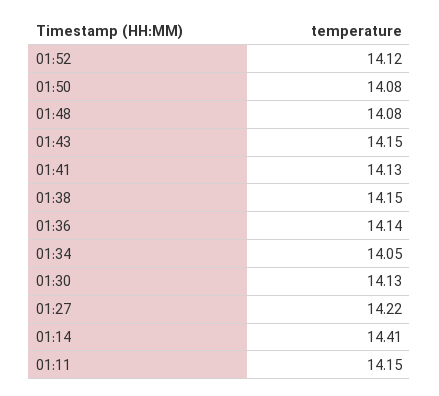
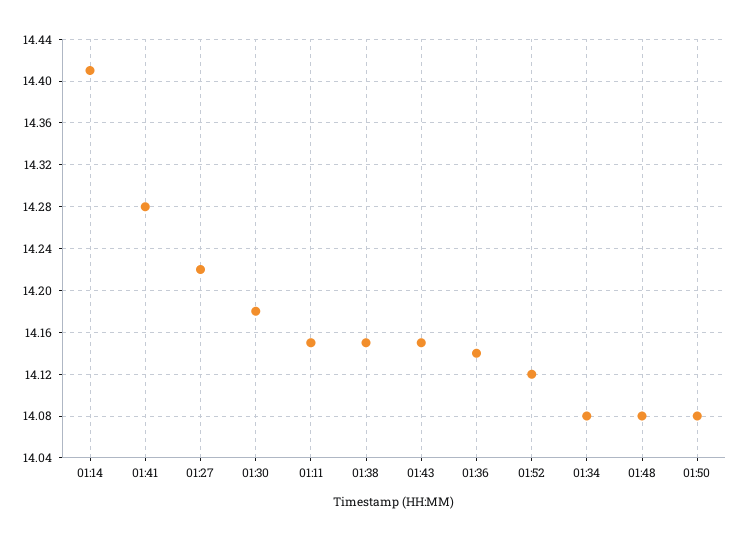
  {
    "01:52": 14.12,
    "01:50": 14.08,
    "01:48": 14.08,
    "01:43": 14.15,
-   "01:41": 14.13,
+   "01:41": 14.28,
    "01:38": 14.15,
    "01:36": 14.14,
-   "01:34": 14.05,
+   "01:34": 14.08,
-   "01:30": 14.13,
+   "01:30": 14.18,
    "01:27": 14.22,
    "01:14": 14.41,
    "01:11": 14.15
  }

